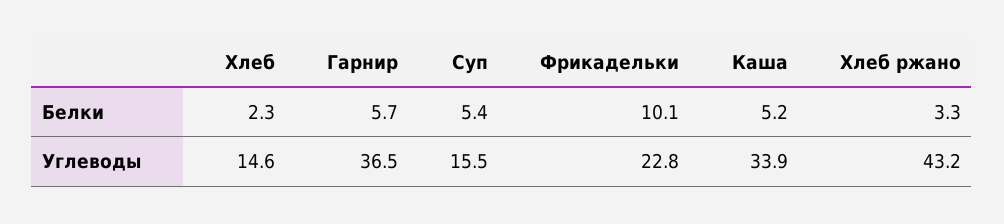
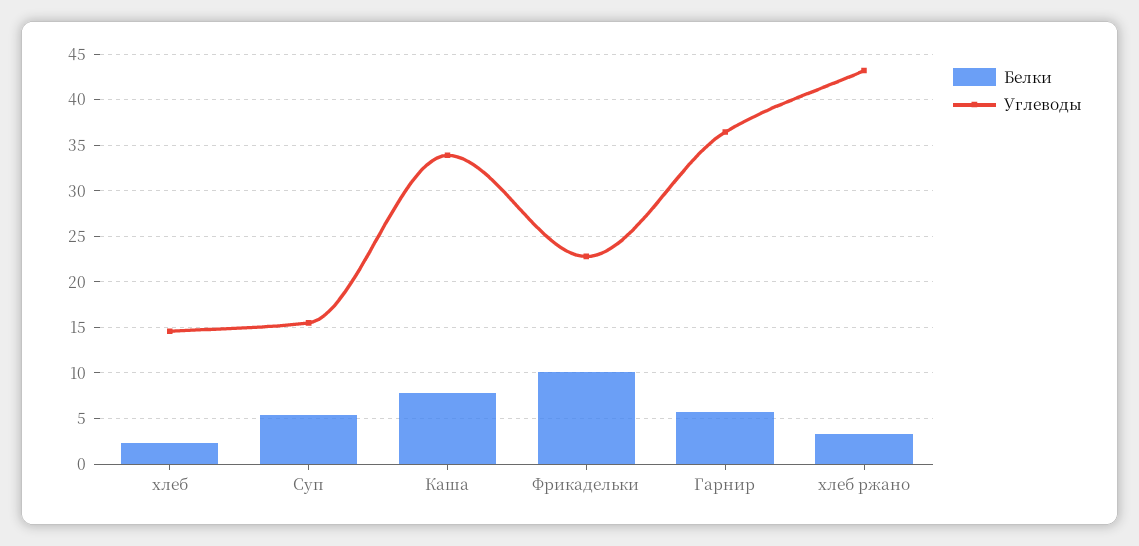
  {
    "Белки": {
      "Хлеб": 2.3,
      "Гарнир": 5.7,
      "Суп": 5.4,
      "Фрикадельки": 10.1,
-     "Каша": 5.2,
+     "Каша": 8,
      "Хлеб ржано": 3.3
    },
    "Углеводы": {
      "Хлеб": 14.6,
      "Гарнир": 36.5,
      "Суп": 15.5,
      "Фрикадельки": 22.8,
      "Каша": 33.9,
      "Хлеб ржано": 43.2
    }
  }

